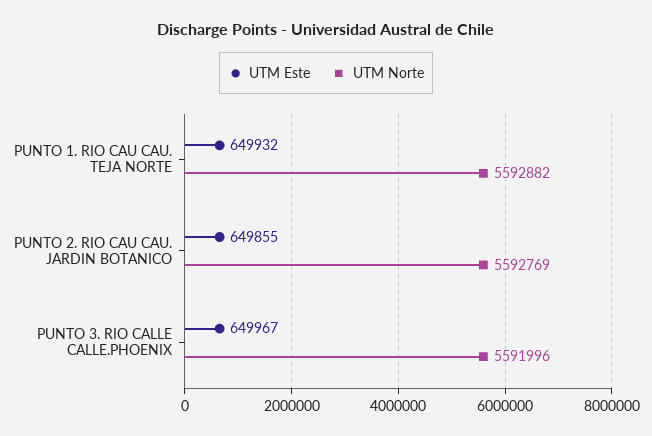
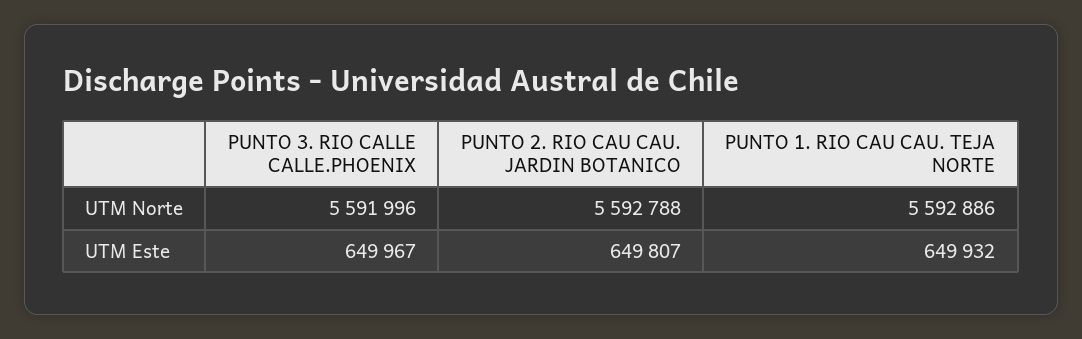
  {
    "UTM Este": {
      "PUNTO 1. RIO CAU CAU. TEJA NORTE": 649932,
-     "PUNTO 2. RIO CAU CAU. JARDIN BOTANICO": 649855,
+     "PUNTO 2. RIO CAU CAU. JARDIN BOTANICO": 649807,
      "PUNTO 3. RIO CALLE CALLE.PHOENIX": 649967
    },
    "UTM Norte": {
-     "PUNTO 1. RIO CAU CAU. TEJA NORTE": 5592882,
+     "PUNTO 1. RIO CAU CAU. TEJA NORTE": 5592886,
-     "PUNTO 2. RIO CAU CAU. JARDIN BOTANICO": 5592769,
+     "PUNTO 2. RIO CAU CAU. JARDIN BOTANICO": 5592788,
      "PUNTO 3. RIO CALLE CALLE.PHOENIX": 5591996
    }
  }

